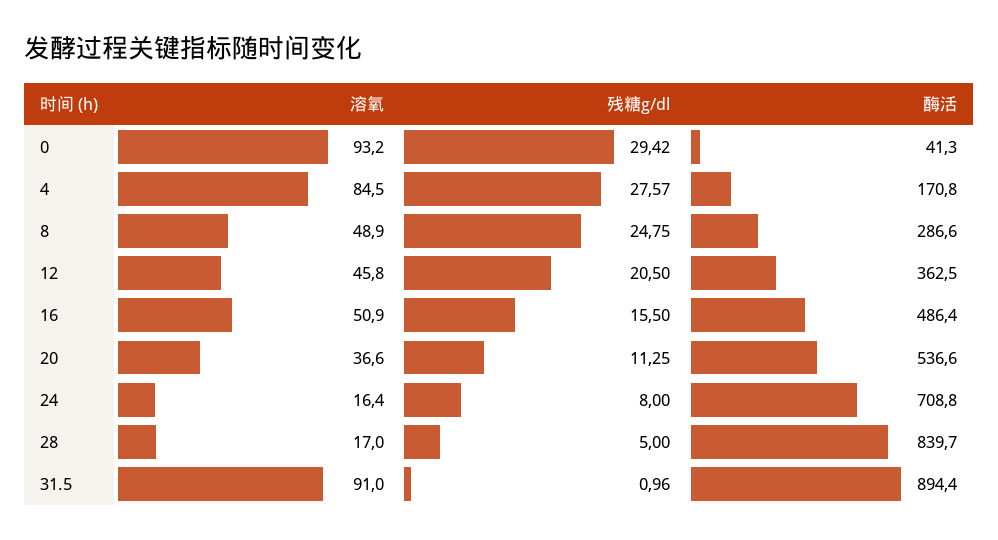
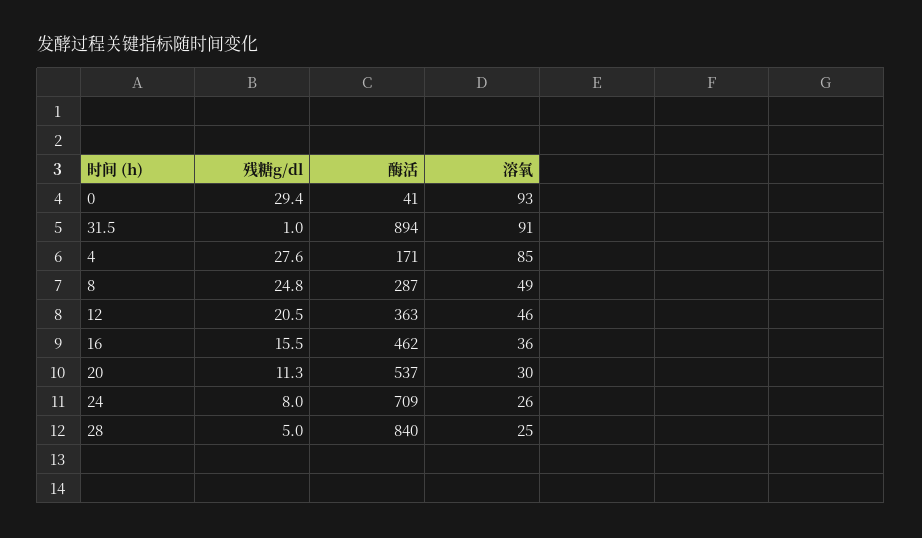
  {
    "溶氧": {
      "0": 93.2,
      "4": 84.5,
      "8": 48.9,
      "12": 45.8,
-     "16": 50.9,
+     "16": 36,
-     "20": 36.6,
+     "20": 30,
-     "24": 16.4,
+     "24": 26,
-     "28": 17,
+     "28": 25,
      "31.5": 91
    },
    "残糖g/dl": {
      "0": 29.42,
      "4": 27.57,
      "8": 24.75,
      "12": 20.5,
      "16": 15.5,
      "20": 11.25,
      "24": 8,
      "28": 5,
      "31.5": 0.96
    },
    "酶活": {
      "0": 41.3,
      "4": 170.8,
      "8": 286.6,
      "12": 362.5,
-     "16": 486.4,
+     "16": 462,
      "20": 536.6,
      "24": 708.8,
      "28": 839.7,
      "31.5": 894.4
    }
  }

